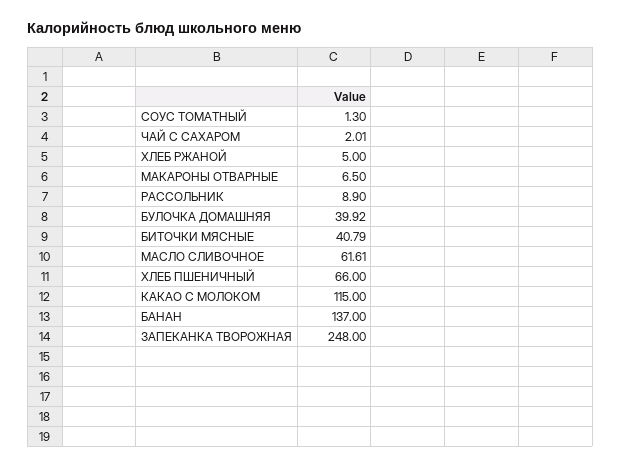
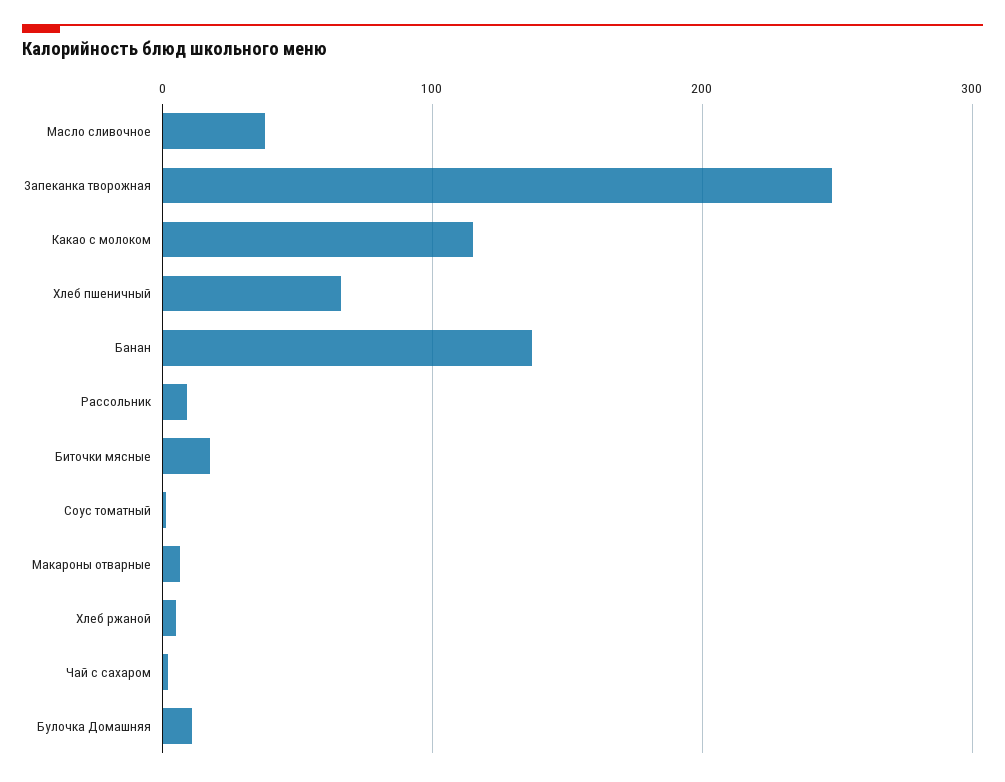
  {
    "СОУС ТОМАТНЫЙ": 1.3,
    "ЧАЙ С САХАРОМ": 2.01,
    "ХЛЕБ РЖАНОЙ": 5,
    "МАКАРОНЫ ОТВАРНЫЕ": 6.5,
    "РАССОЛЬНИК": 8.9,
-   "БУЛОЧКА ДОМАШНЯЯ": 39.92,
+   "БУЛОЧКА ДОМАШНЯЯ": 10,
-   "БИТОЧКИ МЯСНЫЕ": 40.79,
+   "БИТОЧКИ МЯСНЫЕ": 20,
-   "МАСЛО СЛИВОЧНОЕ": 61.61,
+   "МАСЛО СЛИВОЧНОЕ": 40,
    "ХЛЕБ ПШЕНИЧНЫЙ": 66,
    "КАКАО С МОЛОКОМ": 115,
    "БАНАН": 137,
    "ЗАПЕКАНКА ТВОРОЖНАЯ": 248
  }

